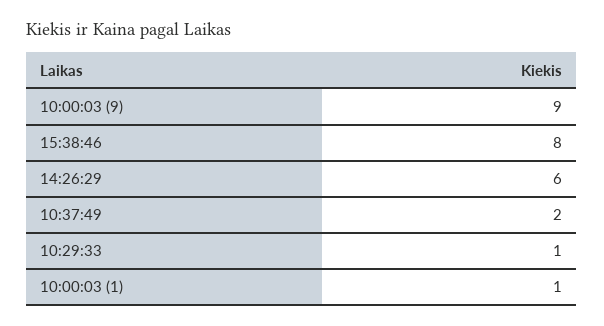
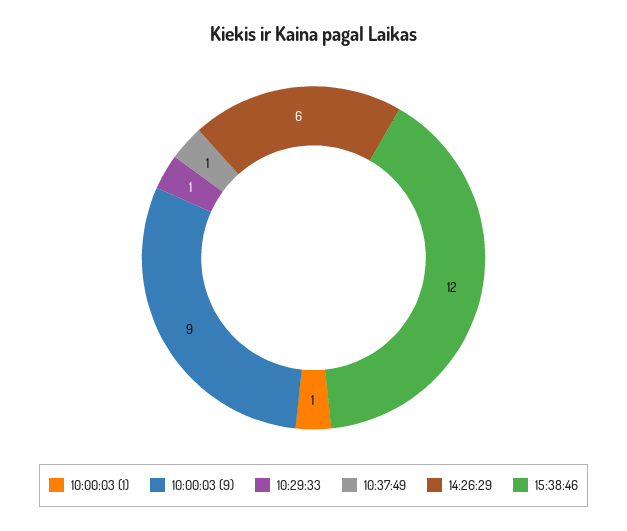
  {
    "10:00:03 (9)": 9,
-   "15:38:46": 8,
+   "15:38:46": 12,
    "14:26:29": 6,
-   "10:37:49": 2,
+   "10:37:49": 1,
    "10:29:33": 1,
    "10:00:03 (1)": 1
  }

